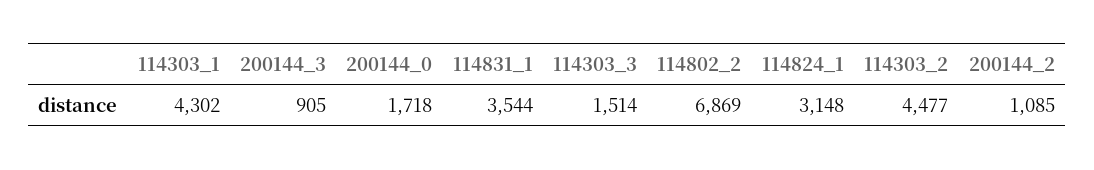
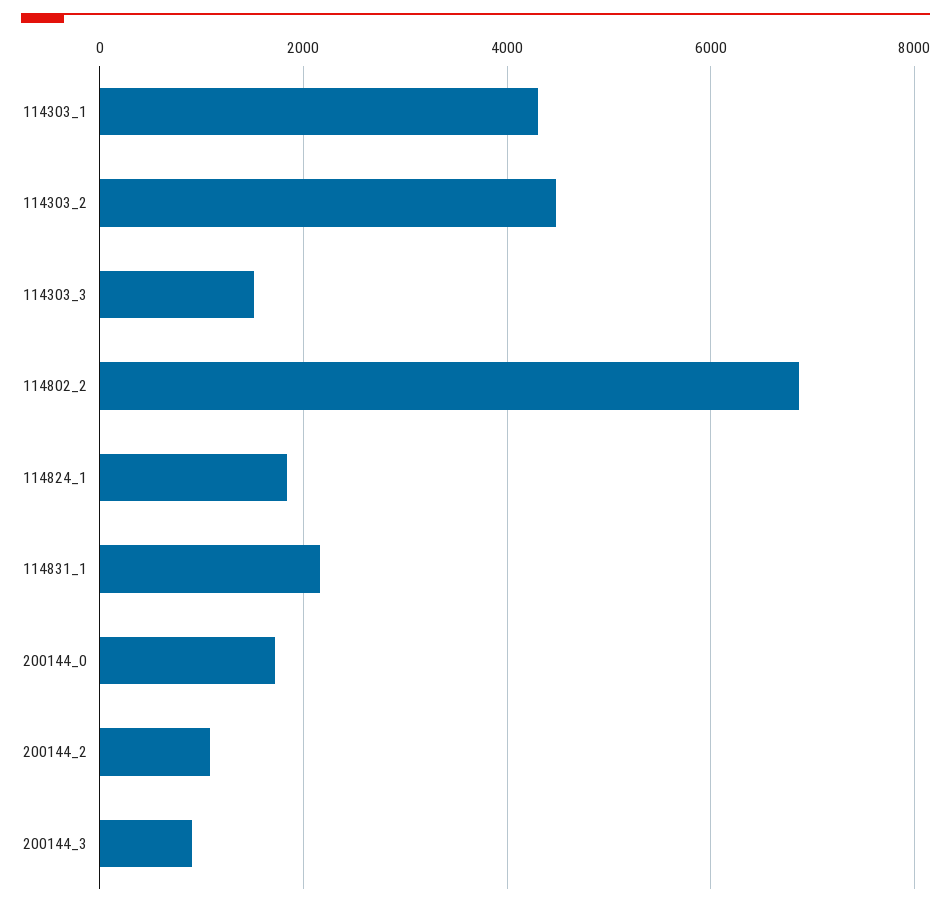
  {
    "114303_1": 4302,
    "200144_3": 905,
    "200144_0": 1718,
-   "114831_1": 3544,
+   "114831_1": 2200,
    "114303_3": 1514,
    "114802_2": 6869,
-   "114824_1": 3148,
+   "114824_1": 1800,
    "114303_2": 4477,
    "200144_2": 1085
  }

